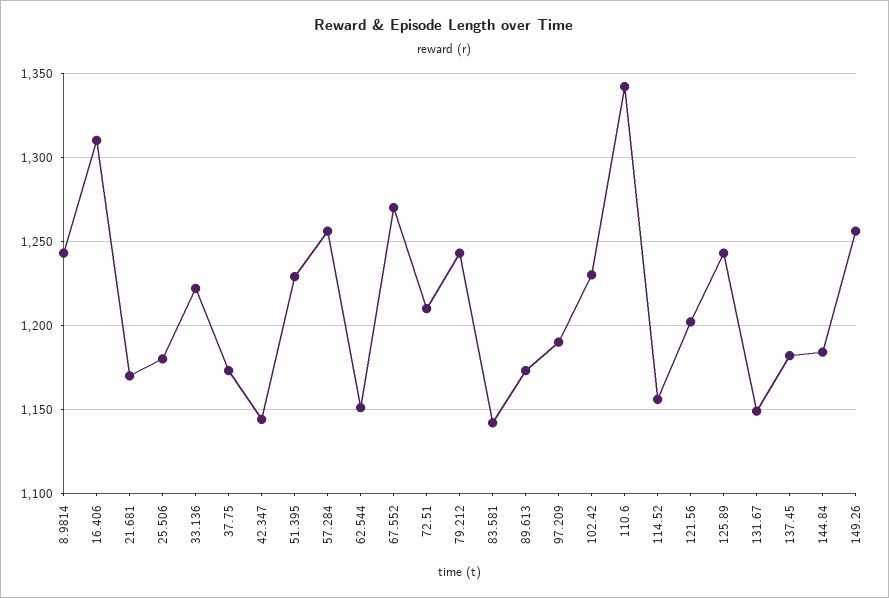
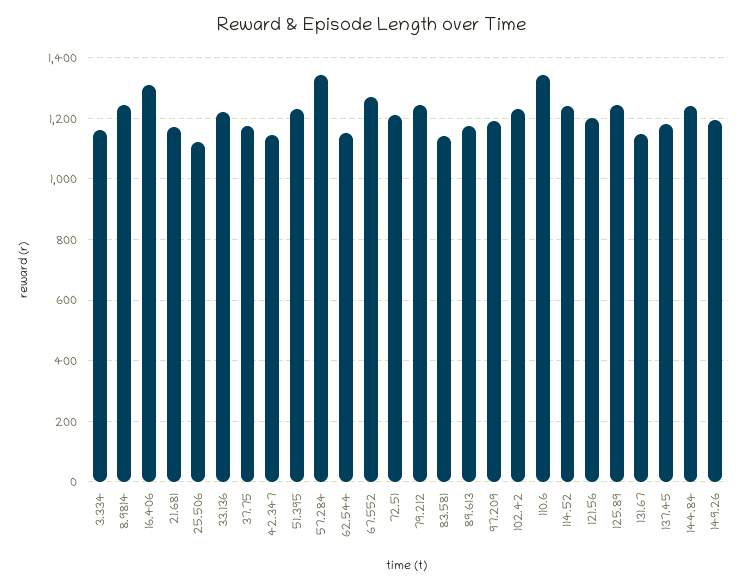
  {
    "8.9814": 1245,
    "16.406": 1310,
    "21.681": 1170,
-   "25.506": 1180,
+   "25.506": 1120,
    "33.136": 1220,
    "37.75": 1175,
    "42.347": 1145,
    "51.395": 1230,
-   "57.284": 1255,
+   "57.284": 1340,
    "62.544": 1150,
    "67.552": 1270,
    "72.51": 1210,
    "79.212": 1245,
    "83.581": 1140,
    "89.613": 1175,
    "97.209": 1190,
    "102.42": 1230,
    "110.6": 1340,
-   "114.52": 1155,
+   "114.52": 1240,
    "121.56": 1200,
    "125.89": 1245,
    "131.67": 1150,
    "137.45": 1180,
-   "144.84": 1185,
+   "144.84": 1240,
-   "149.26": 1255
+   "149.26": 1200,
+   "3.334": 1160
  }

